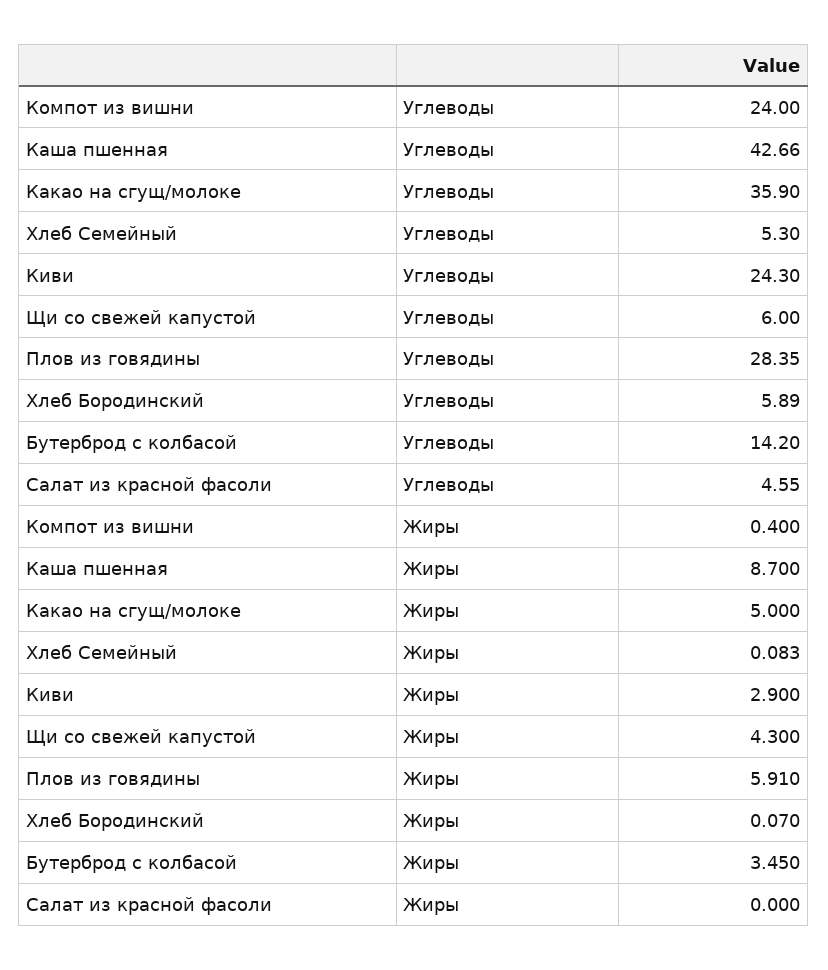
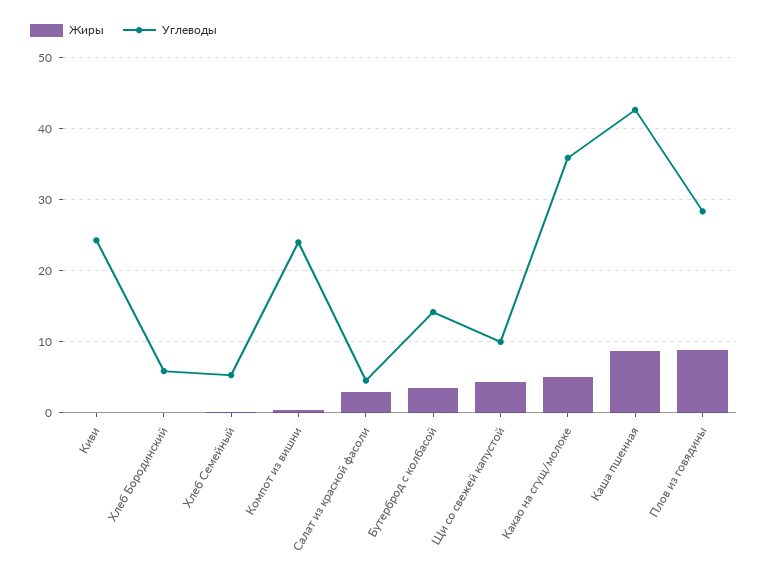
  {
    "Углеводы": {
      "Компот из вишни": 24,
      "Каша пшенная": 42.66,
      "Какао на сгущ/молоке": 35.9,
      "Хлеб Семейный": 5.3,
      "Киви": 24.3,
-     "Щи со свежей капустой": 6,
+     "Щи со свежей капустой": 10,
      "Плов из говядины": 28.35,
      "Хлеб Бородинский": 5.89,
      "Бутерброд с колбасой": 14.2,
      "Салат из красной фасоли": 4.55
    },
    "Жиры": {
      "Компот из вишни": 0.4,
      "Каша пшенная": 8.7,
      "Какао на сгущ/молоке": 5,
      "Хлеб Семейный": 0.083,
-     "Киви": 2.9,
+     "Киви": 0,
      "Щи со свежей капустой": 4.3,
-     "Плов из говядины": 5.91,
+     "Плов из говядины": 9,
      "Хлеб Бородинский": 0.07,
      "Бутерброд с колбасой": 3.45,
-     "Салат из красной фасоли": 0
+     "Салат из красной фасоли": 3
    }
  }

